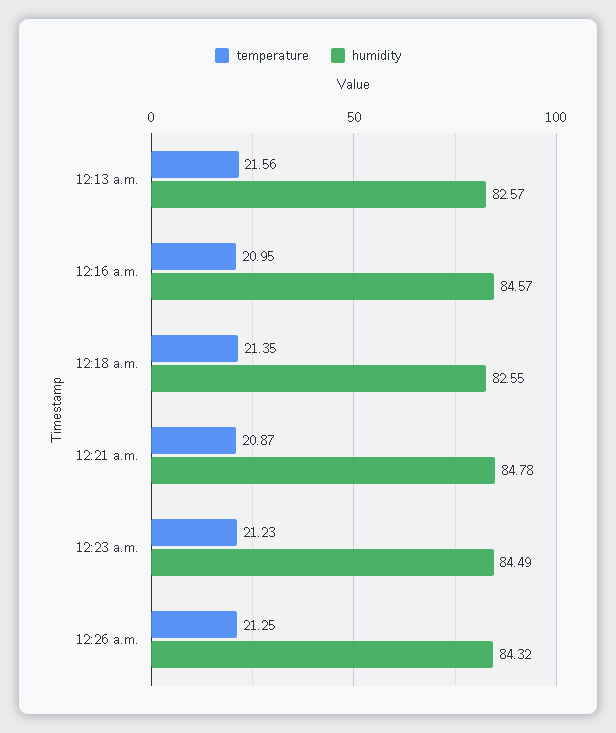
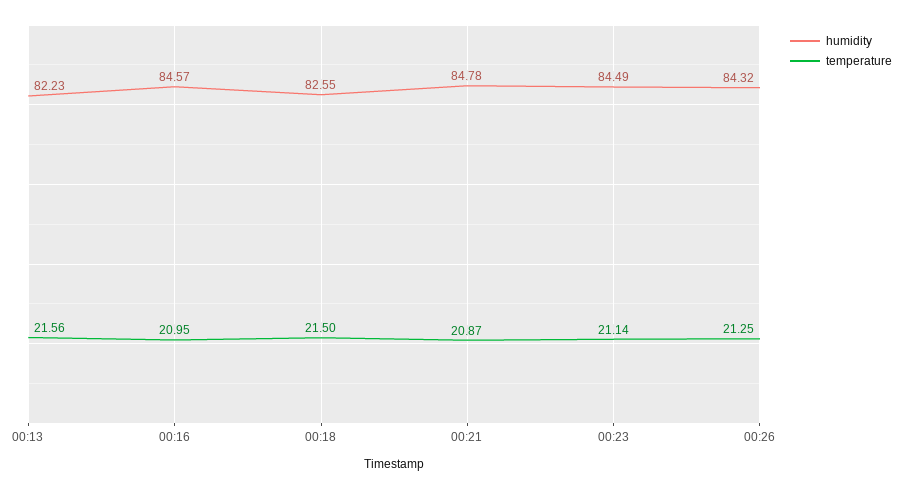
  {
    "temperature": {
      "12:13 a.m.": 21.56,
      "12:16 a.m.": 20.95,
-     "12:18 a.m.": 21.35,
+     "12:18 a.m.": 21.5,
      "12:21 a.m.": 20.87,
-     "12:23 a.m.": 21.23,
+     "12:23 a.m.": 21.14,
      "12:26 a.m.": 21.25
    },
    "humidity": {
-     "12:13 a.m.": 82.57,
+     "12:13 a.m.": 82.23,
      "12:16 a.m.": 84.57,
      "12:18 a.m.": 82.55,
      "12:21 a.m.": 84.78,
      "12:23 a.m.": 84.49,
      "12:26 a.m.": 84.32
    }
  }

